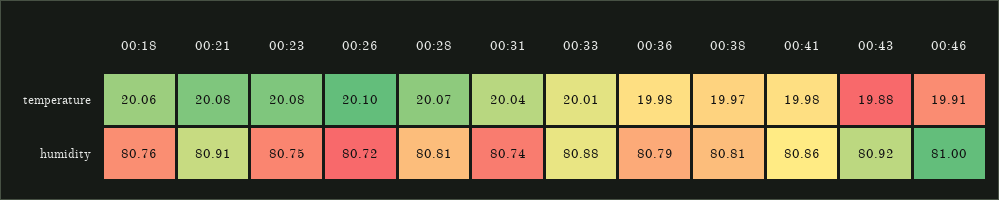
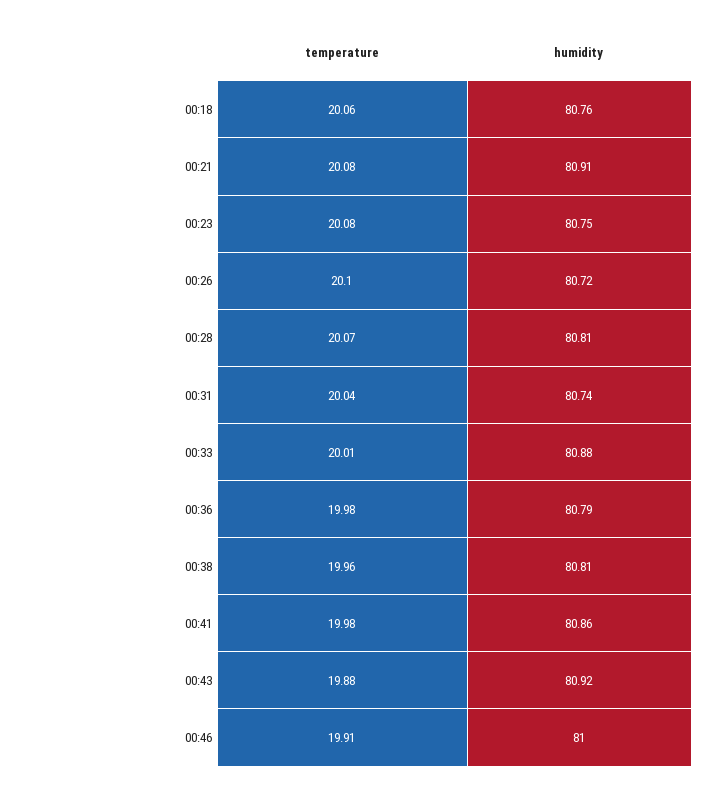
  {
    "00:18": {
      "temperature": 20.06,
      "humidity": 80.76
    },
    "00:21": {
      "temperature": 20.08,
      "humidity": 80.91
    },
    "00:23": {
      "temperature": 20.08,
      "humidity": 80.75
    },
    "00:26": {
      "temperature": 20.1,
      "humidity": 80.72
    },
    "00:28": {
      "temperature": 20.07,
      "humidity": 80.81
    },
    "00:31": {
      "temperature": 20.04,
      "humidity": 80.74
    },
    "00:33": {
      "temperature": 20.01,
      "humidity": 80.88
    },
    "00:36": {
      "temperature": 19.98,
      "humidity": 80.79
    },
    "00:38": {
-     "temperature": 19.97,
+     "temperature": 19.96,
      "humidity": 80.81
    },
    "00:41": {
      "temperature": 19.98,
      "humidity": 80.86
    },
    "00:43": {
      "temperature": 19.88,
      "humidity": 80.92
    },
    "00:46": {
      "temperature": 19.91,
      "humidity": 81
    }
  }

